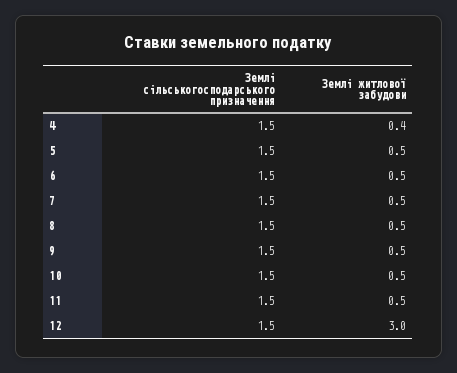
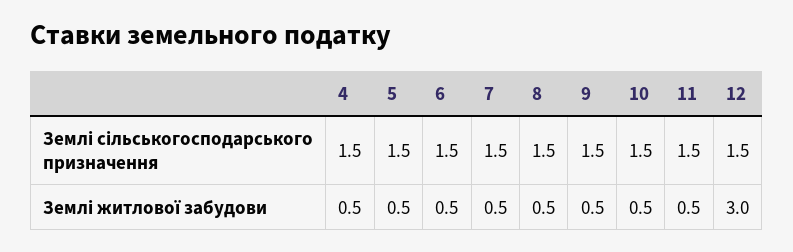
  {
    "Землі сільськогосподарського призначення": {
      "4": 1.5,
      "5": 1.5,
      "6": 1.5,
      "7": 1.5,
      "8": 1.5,
      "9": 1.5,
      "10": 1.5,
      "11": 1.5,
      "12": 1.5
    },
    "Землі житлової забудови": {
-     "4": 0.4,
+     "4": 0.5,
      "5": 0.5,
      "6": 0.5,
      "7": 0.5,
      "8": 0.5,
      "9": 0.5,
      "10": 0.5,
      "11": 0.5,
      "12": 3
    }
  }

